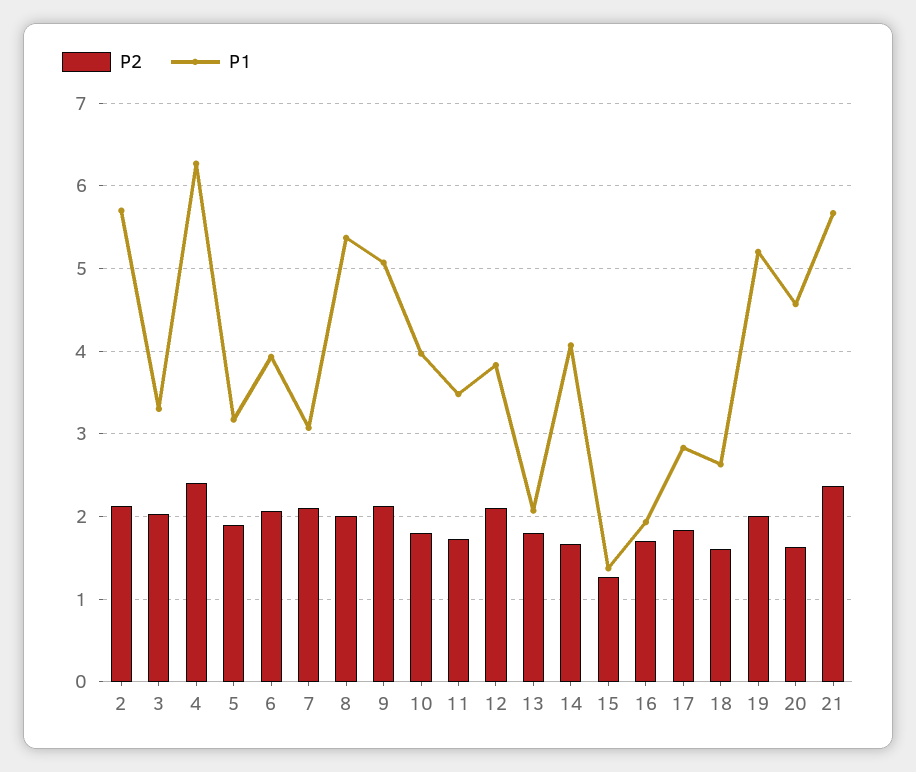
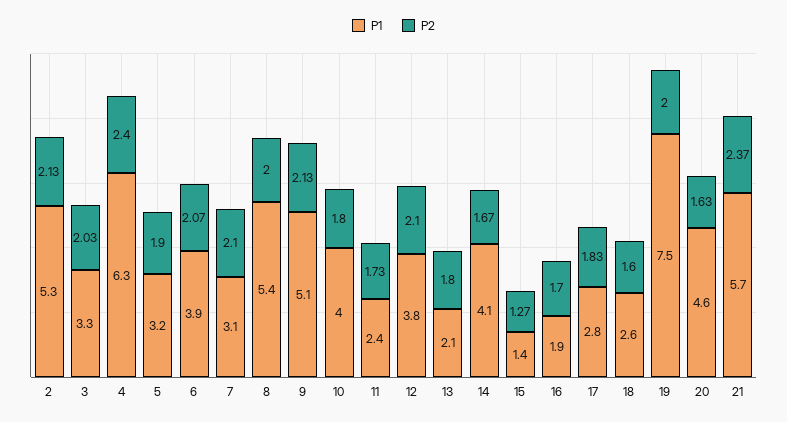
  {
    "P2": {
      "2": 2.13,
      "3": 2.03,
      "4": 2.4,
      "5": 1.9,
      "6": 2.07,
      "7": 2.1,
      "8": 2,
      "9": 2.13,
      "10": 1.8,
      "11": 1.73,
      "12": 2.1,
      "13": 1.8,
      "14": 1.67,
      "15": 1.27,
      "16": 1.7,
      "17": 1.83,
      "18": 1.6,
      "19": 2,
      "20": 1.63,
      "21": 2.37
    },
    "P1": {
-     "2": 5.7,
+     "2": 5.3,
      "3": 3.3,
      "4": 6.3,
      "5": 3.2,
      "6": 3.9,
      "7": 3.1,
      "8": 5.4,
      "9": 5.1,
      "10": 4,
-     "11": 3.5,
+     "11": 2.4,
      "12": 3.8,
      "13": 2.1,
      "14": 4.1,
      "15": 1.4,
      "16": 1.9,
      "17": 2.8,
      "18": 2.6,
-     "19": 5.2,
+     "19": 7.5,
      "20": 4.6,
      "21": 5.7
    }
  }

